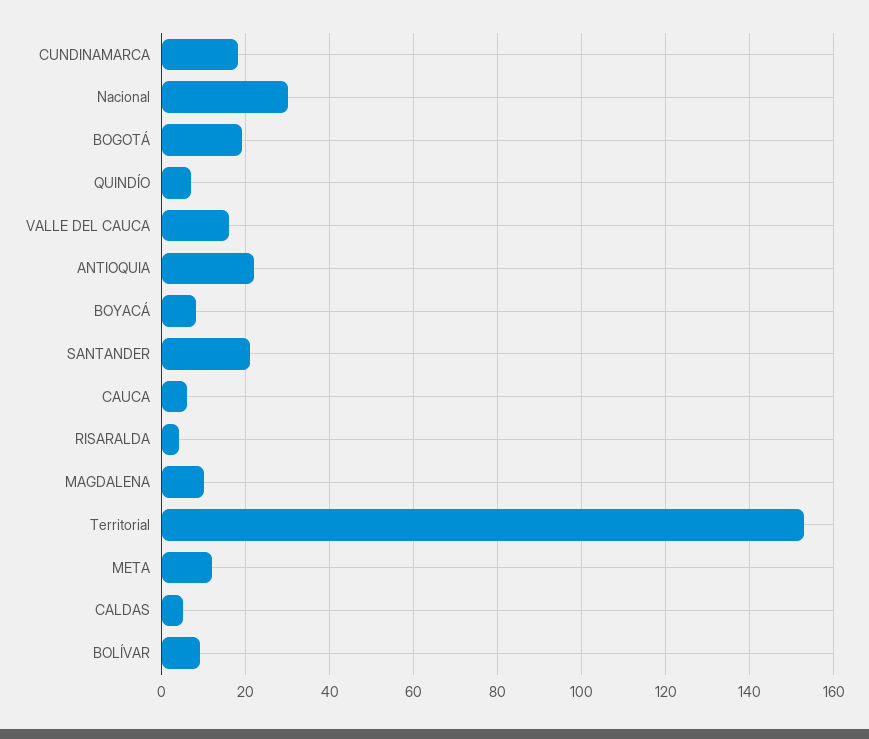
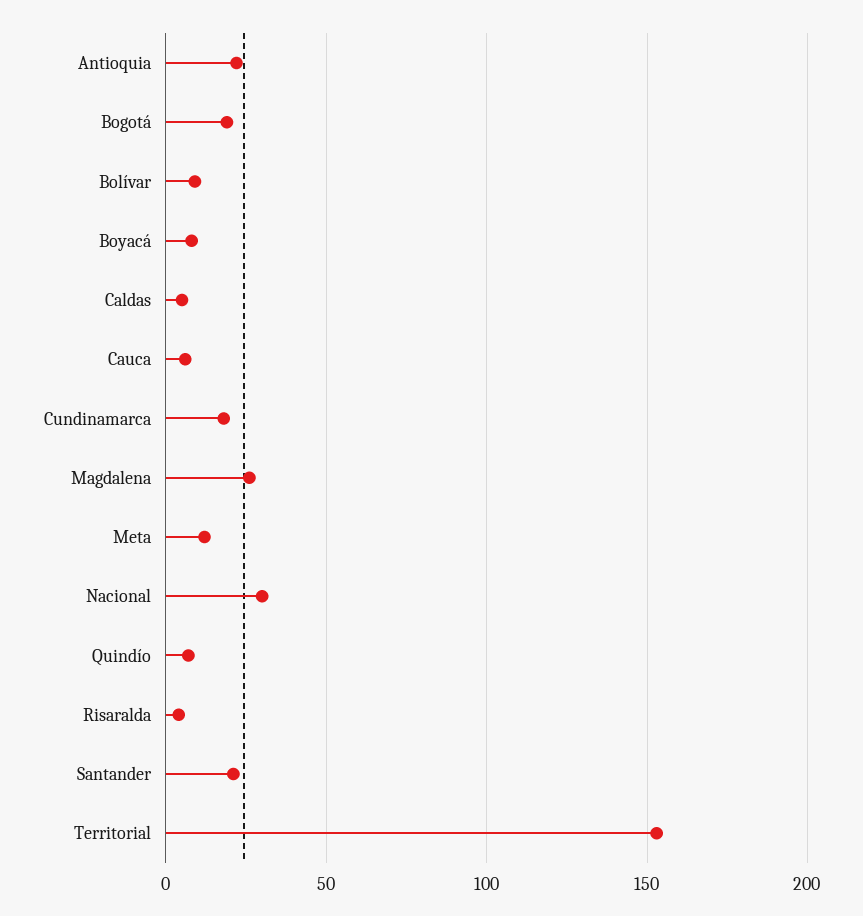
  {
    "CUNDINAMARCA": 20,
    "Nacional": 30,
    "BOGOTÁ": 20,
    "QUINDÍO": 5,
-   "VALLE DEL CAUCA": 15,
    "ANTIOQUIA": 20,
    "BOYACÁ": 10,
    "SANTANDER": 20,
    "CAUCA": 5,
    "RISARALDA": 5,
-   "MAGDALENA": 10,
+   "MAGDALENA": 25,
    "Territorial": 155,
    "META": 10,
    "CALDAS": 5,
    "BOLÍVAR": 10
  }

